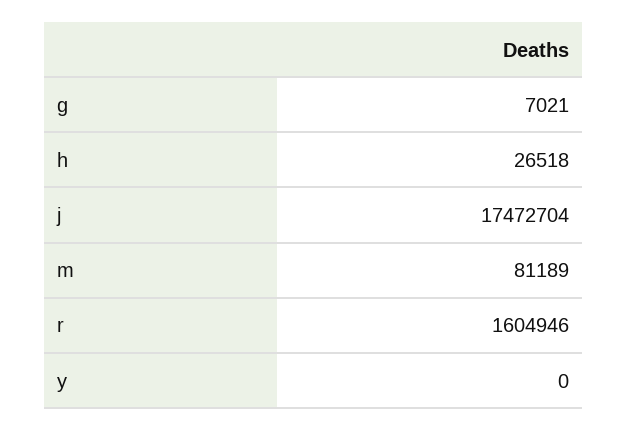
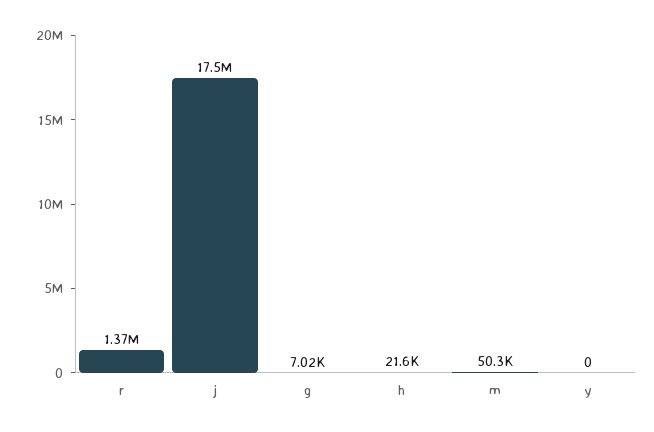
  {
    "g": 7021,
-   "h": 26518,
+   "h": 21600,
    "j": 17472704,
-   "m": 81189,
+   "m": 50300,
-   "r": 1604946,
+   "r": 1370000,
    "y": 0
  }

